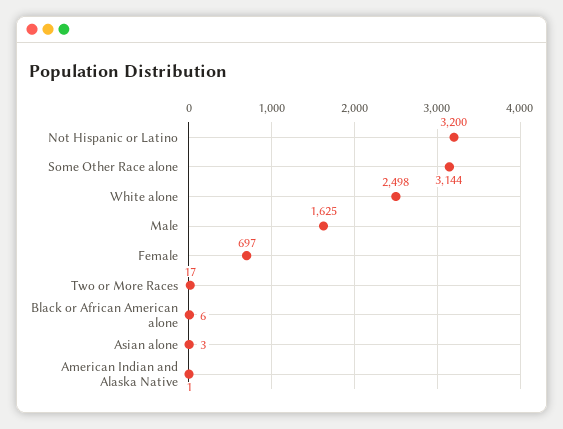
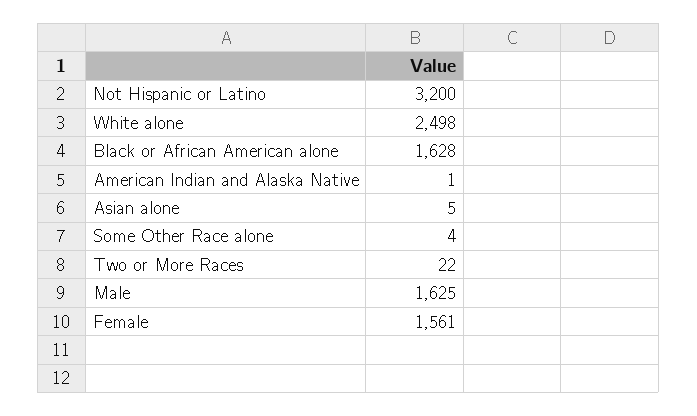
  {
    "Not Hispanic or Latino": 3200,
-   "Some Other Race alone": 3144,
+   "Some Other Race alone": 4,
    "White alone": 2498,
    "Male": 1625,
-   "Female": 697,
+   "Female": 1561,
-   "Two or More Races": 17,
+   "Two or More Races": 22,
-   "Black or African American alone": 6,
+   "Black or African American alone": 1628,
-   "Asian alone": 3,
+   "Asian alone": 5,
    "American Indian and Alaska Native": 1
  }

